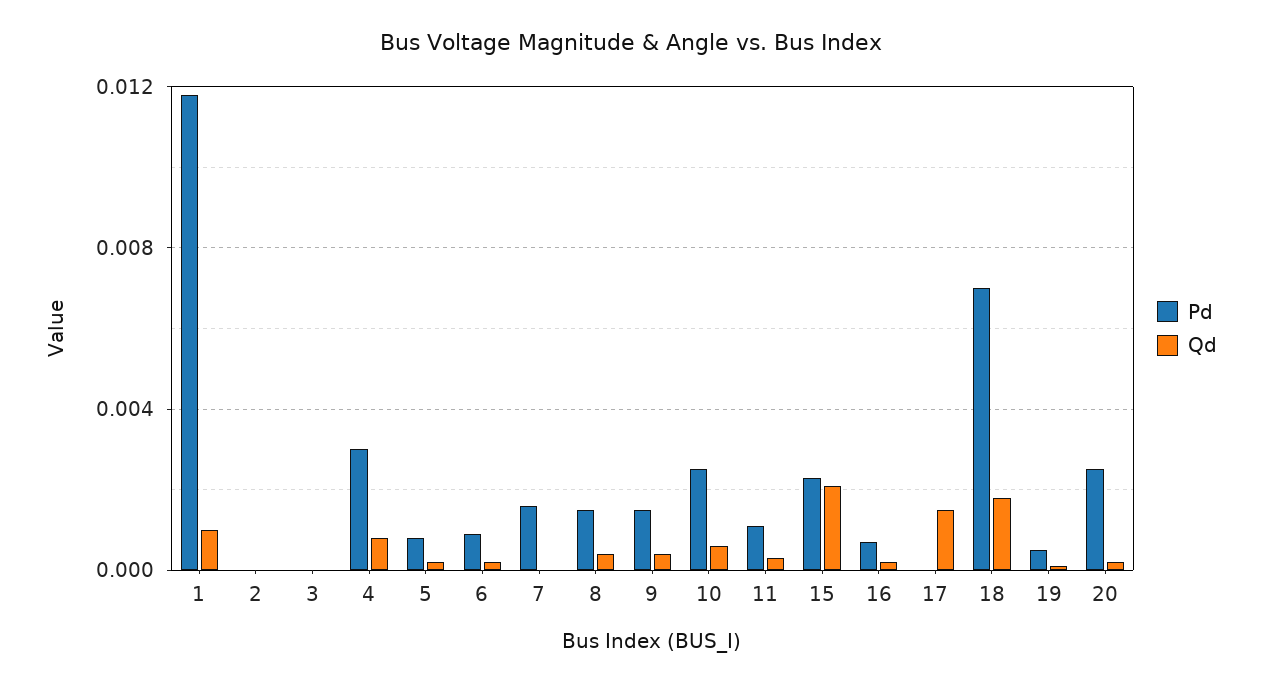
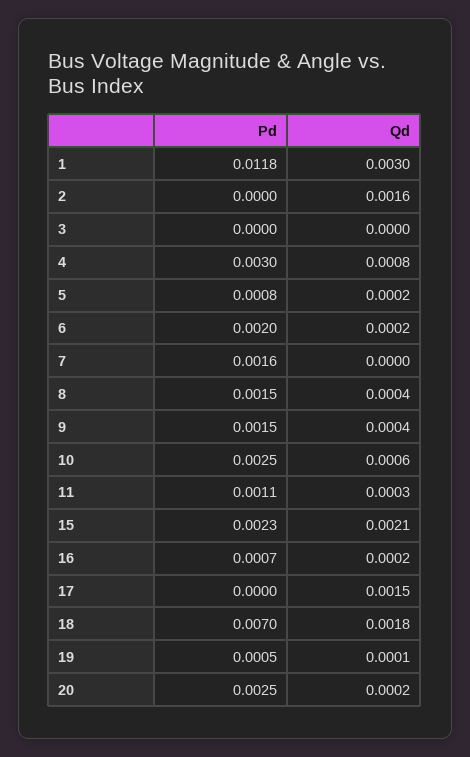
  {
    "Pd": {
      "1": 0.0118,
      "2": 0,
      "3": 0,
      "4": 0.003,
      "5": 0.0008,
-     "6": 0.001,
+     "6": 0.002,
      "7": 0.0016,
      "8": 0.0015,
      "9": 0.0015,
      "10": 0.0025,
      "11": 0.0011,
      "15": 0.0023,
      "16": 0.0007,
      "17": 0,
      "18": 0.007,
      "19": 0.0005,
      "20": 0.0025
    },
    "Qd": {
-     "1": 0.001,
+     "1": 0.003,
-     "2": 0,
+     "2": 0.0016,
      "3": 0,
      "4": 0.0008,
      "5": 0.0002,
      "6": 0.0002,
      "7": 0,
      "8": 0.0004,
      "9": 0.0004,
      "10": 0.0006,
      "11": 0.0003,
      "15": 0.0021,
      "16": 0.0002,
      "17": 0.0015,
      "18": 0.0018,
      "19": 0.0001,
      "20": 0.0002
    }
  }

